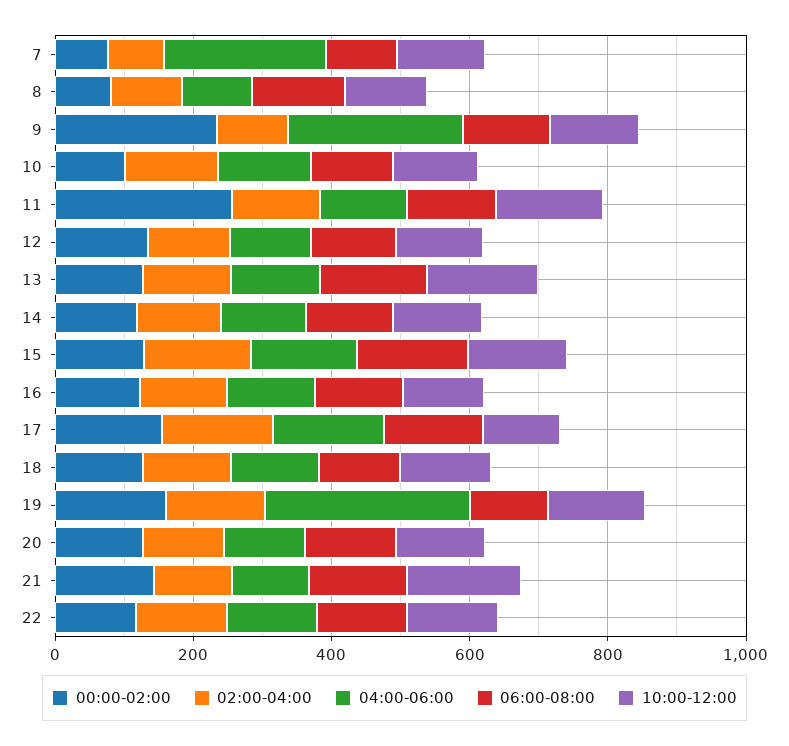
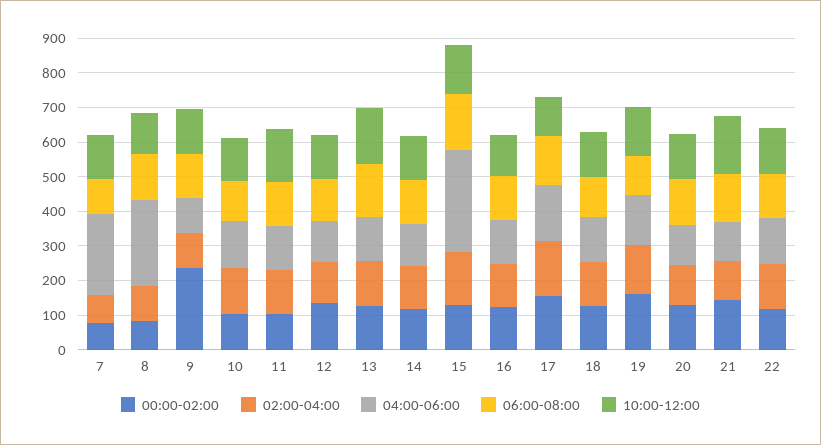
  {
    "00:00-02:00": {
      "7": 75,
      "8": 75,
      "9": 225,
      "10": 100,
-     "11": 250,
+     "11": 100,
      "12": 125,
      "13": 125,
      "14": 125,
      "15": 125,
      "16": 125,
      "17": 150,
      "18": 125,
      "19": 150,
      "20": 125,
      "21": 150,
      "22": 125
    },
    "02:00-04:00": {
      "7": 75,
      "8": 100,
      "9": 100,
      "10": 125,
      "11": 125,
      "12": 125,
      "13": 125,
      "14": 125,
      "15": 150,
      "16": 125,
      "17": 150,
      "18": 125,
      "19": 150,
      "20": 125,
      "21": 100,
      "22": 125
    },
    "04:00-06:00": {
      "7": 225,
-     "8": 100,
+     "8": 250,
-     "9": 250,
+     "9": 100,
      "10": 125,
      "11": 125,
      "12": 125,
      "13": 125,
      "14": 125,
-     "15": 150,
+     "15": 300,
      "16": 125,
      "17": 150,
      "18": 125,
-     "19": 300,
+     "19": 150,
      "20": 125,
      "21": 100,
      "22": 125
    },
    "06:00-08:00": {
      "7": 100,
      "8": 125,
      "9": 125,
      "10": 125,
      "11": 125,
      "12": 125,
      "13": 150,
      "14": 125,
      "15": 150,
      "16": 125,
      "17": 150,
      "18": 125,
      "19": 100,
      "20": 125,
      "21": 150,
      "22": 125
    },
    "10:00-12:00": {
      "7": 125,
      "8": 125,
      "9": 125,
      "10": 125,
      "11": 150,
      "12": 125,
      "13": 150,
      "14": 125,
      "15": 150,
      "16": 125,
      "17": 100,
      "18": 125,
      "19": 150,
      "20": 125,
      "21": 175,
      "22": 125
    }
  }

